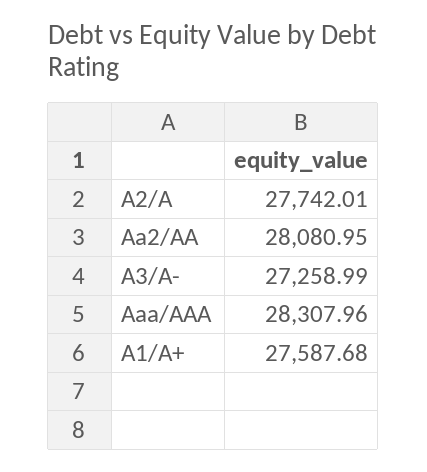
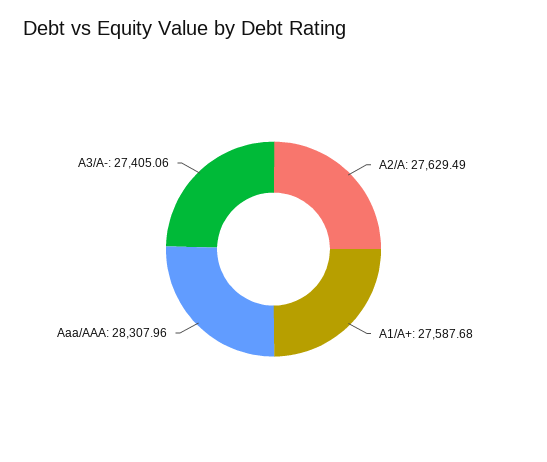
  {
-   "A2/A": 27742.01,
+   "A2/A": 27629.49,
-   "Aa2/AA": 28080.95,
-   "A3/A-": 27258.99,
+   "A3/A-": 27405.06,
    "Aaa/AAA": 28307.96,
    "A1/A+": 27587.68
  }

